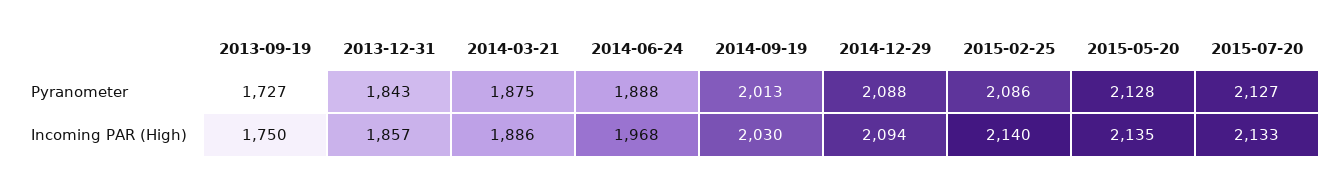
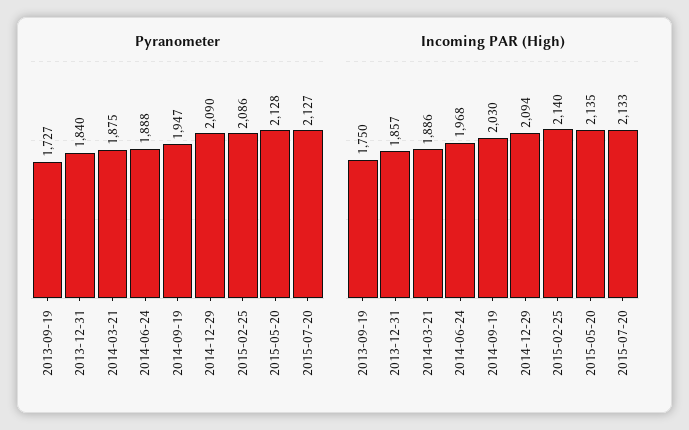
  {
    "Pyranometer": {
      "2013-09-19": 1727,
-     "2013-12-31": 1843,
+     "2013-12-31": 1840,
      "2014-03-21": 1875,
      "2014-06-24": 1888,
-     "2014-09-19": 2013,
+     "2014-09-19": 1947,
-     "2014-12-29": 2088,
+     "2014-12-29": 2090,
      "2015-02-25": 2086,
      "2015-05-20": 2128,
      "2015-07-20": 2127
    },
    "Incoming PAR (High)": {
      "2013-09-19": 1750,
      "2013-12-31": 1857,
      "2014-03-21": 1886,
      "2014-06-24": 1968,
      "2014-09-19": 2030,
      "2014-12-29": 2094,
      "2015-02-25": 2140,
      "2015-05-20": 2135,
      "2015-07-20": 2133
    }
  }

